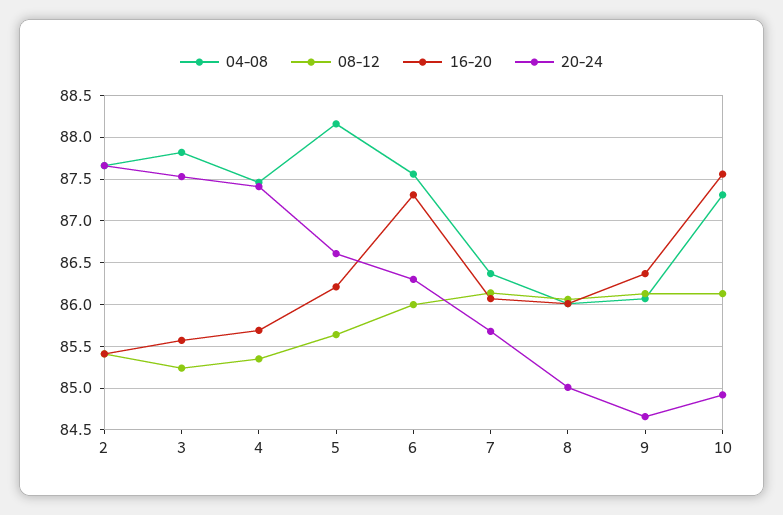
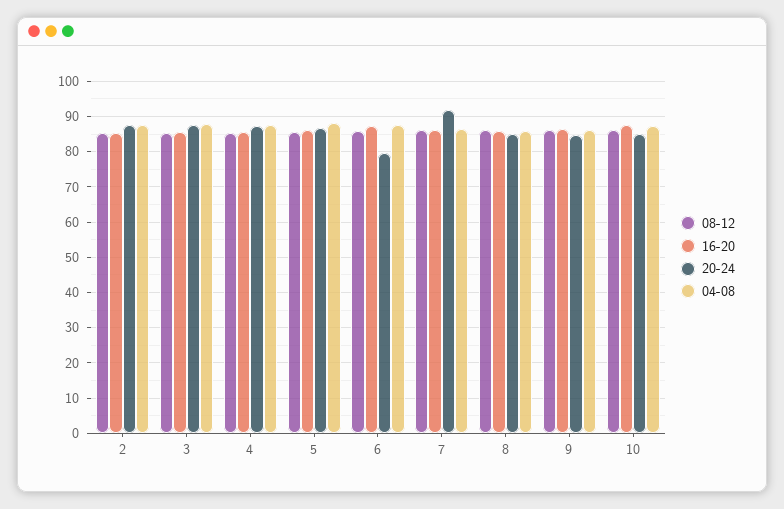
  {
    "04-08": {
      "2": 87.7,
      "3": 87.8,
      "4": 87.5,
      "5": 88.2,
      "6": 87.6,
      "7": 86.4,
      "8": 86,
      "9": 86.1,
      "10": 87.3
    },
    "08-12": {
      "2": 85.4,
      "3": 85.2,
      "4": 85.4,
      "5": 85.6,
      "6": 86,
      "7": 86.1,
      "8": 86.1,
      "9": 86.1,
      "10": 86.1
    },
    "16-20": {
      "2": 85.4,
      "3": 85.6,
      "4": 85.7,
      "5": 86.2,
      "6": 87.3,
      "7": 86.1,
      "8": 86,
      "9": 86.4,
      "10": 87.6
    },
    "20-24": {
      "2": 87.7,
      "3": 87.5,
      "4": 87.4,
      "5": 86.6,
-     "6": 86.3,
+     "6": 80,
-     "7": 85.7,
+     "7": 92,
      "8": 85,
      "9": 84.7,
      "10": 84.9
    }
  }

